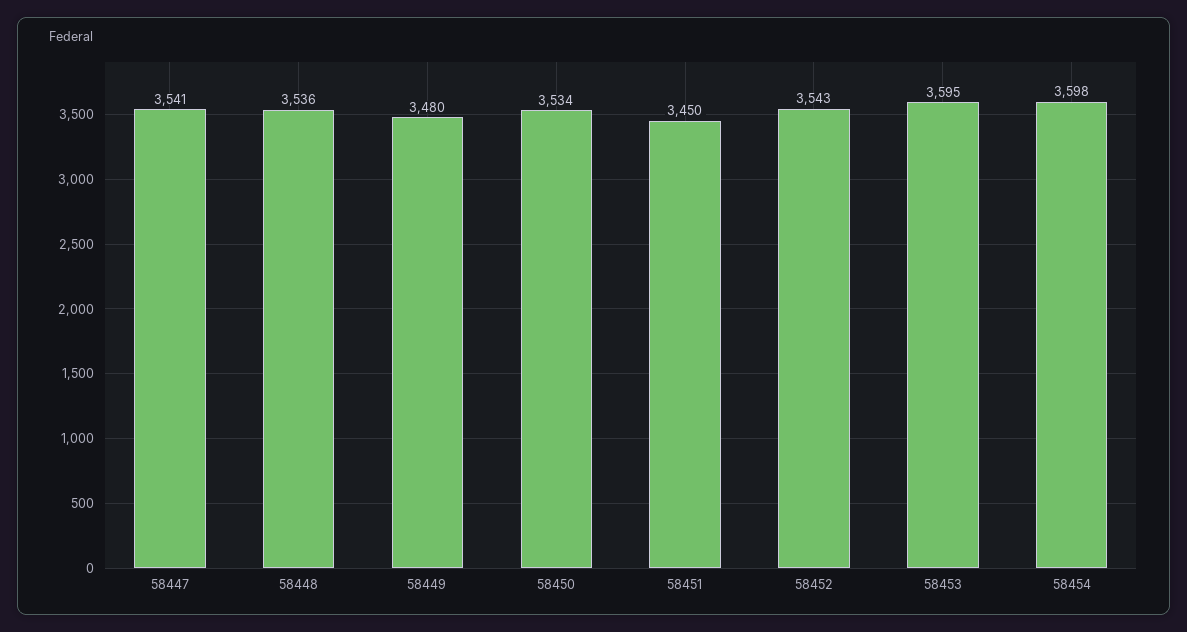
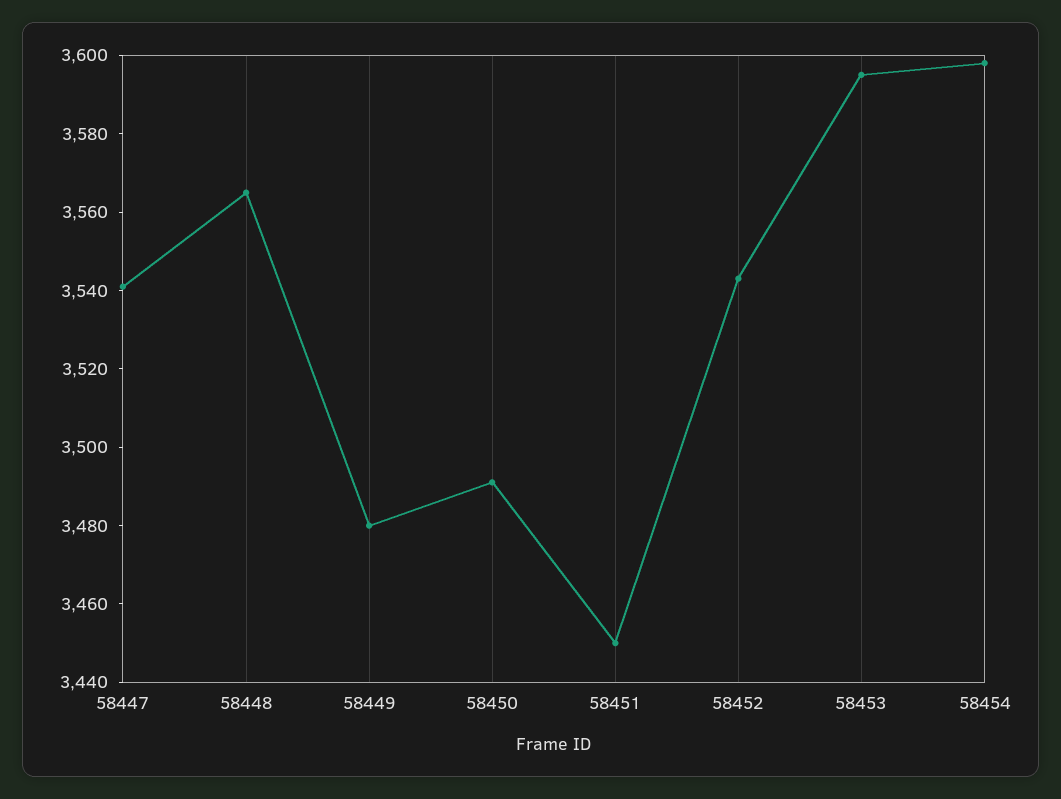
  {
    "58447": 3541,
-   "58448": 3536,
+   "58448": 3565,
    "58449": 3480,
-   "58450": 3534,
+   "58450": 3490,
    "58451": 3450,
    "58452": 3543,
    "58453": 3595,
    "58454": 3598
  }

